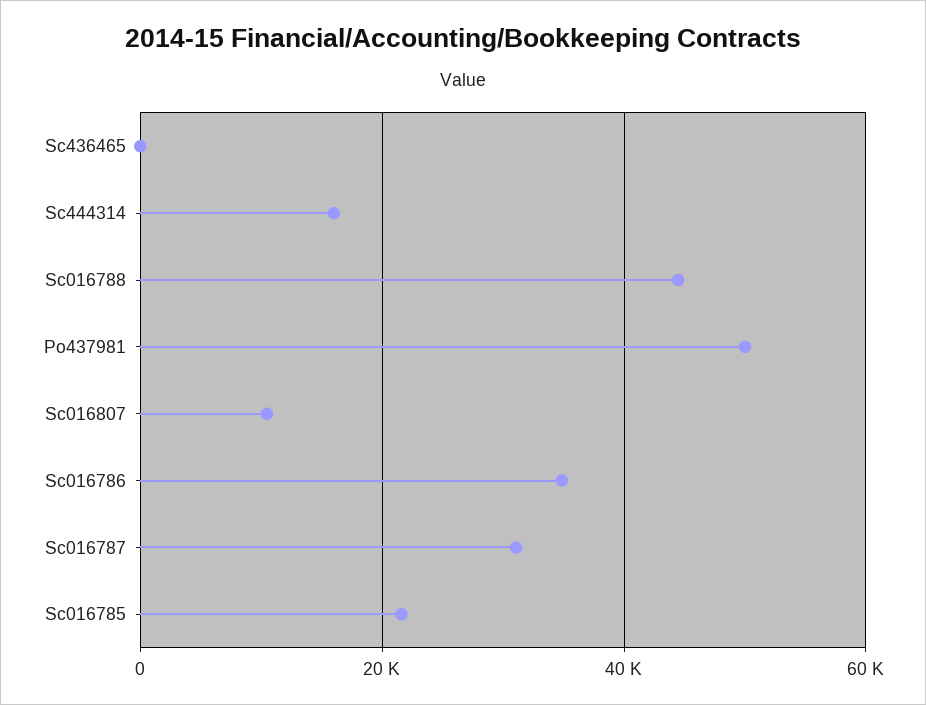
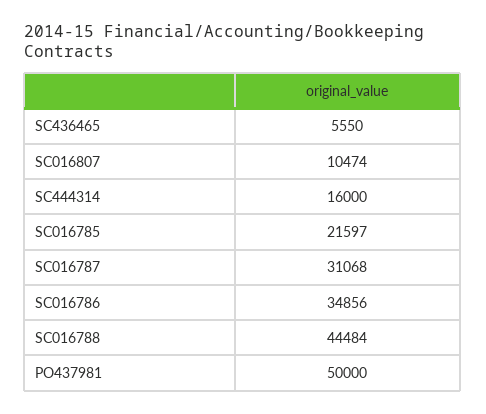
  {
-   "Sc436465": 0,
+   "Sc436465": 5550,
    "Sc444314": 16000,
    "Sc016788": 44484,
    "Po437981": 50000,
    "Sc016807": 10474,
    "Sc016786": 34856,
    "Sc016787": 31068,
    "Sc016785": 21597
  }

